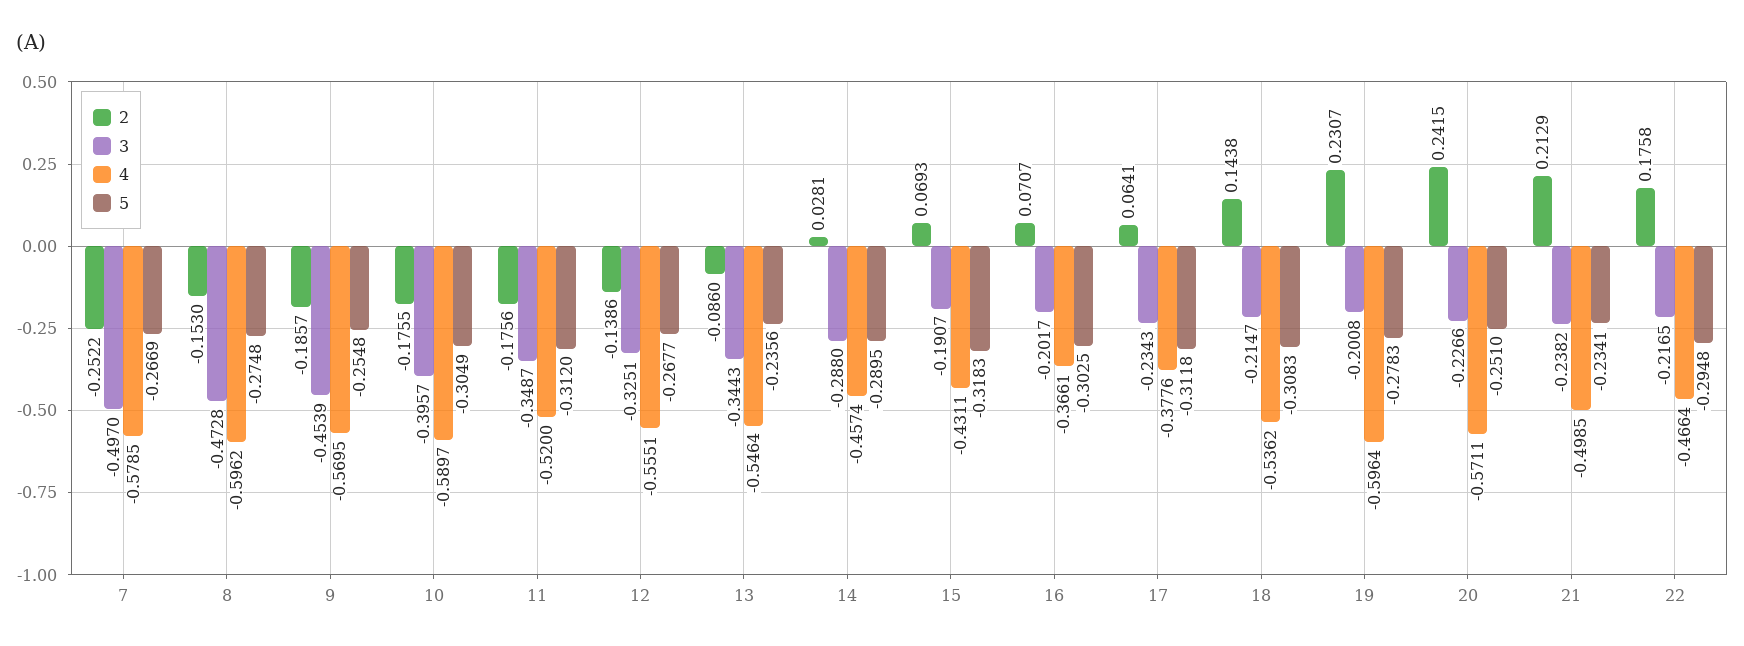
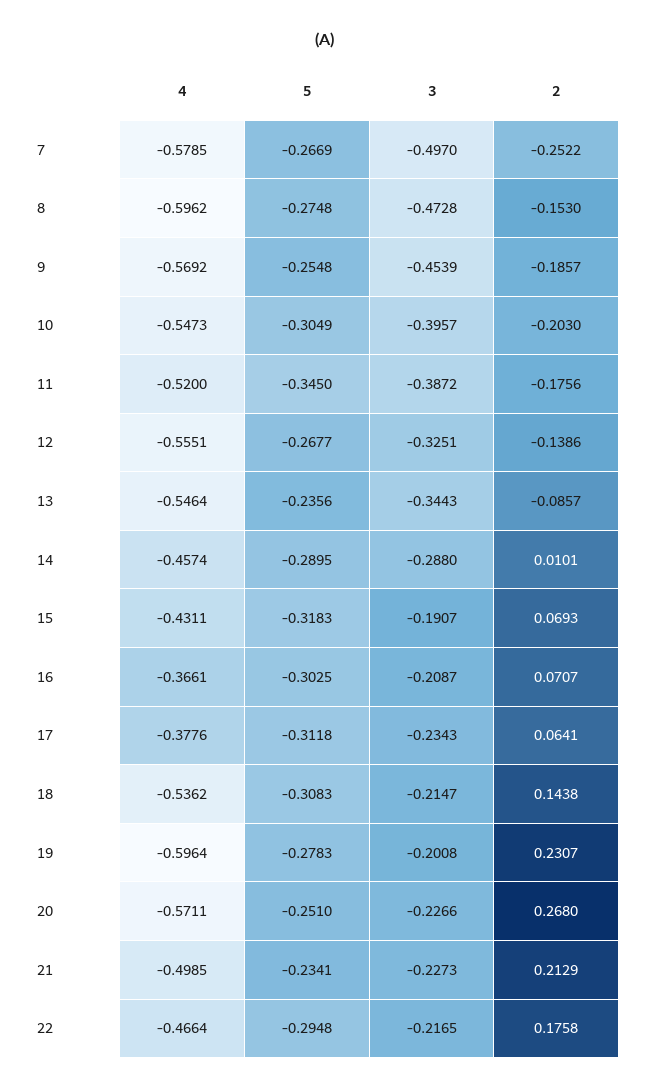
  {
    "2": {
      "7": -0.2522,
      "8": -0.153,
      "9": -0.1857,
-     "10": -0.1755,
+     "10": -0.203,
      "11": -0.1756,
      "12": -0.1386,
-     "13": -0.086,
+     "13": -0.0857,
-     "14": 0.0281,
+     "14": 0.0101,
      "15": 0.0693,
      "16": 0.0707,
      "17": 0.0641,
      "18": 0.1438,
      "19": 0.2307,
-     "20": 0.2415,
+     "20": 0.268,
      "21": 0.2129,
      "22": 0.1758
    },
    "3": {
      "7": -0.497,
      "8": -0.4728,
      "9": -0.4539,
      "10": -0.3957,
-     "11": -0.3487,
+     "11": -0.3872,
      "12": -0.3251,
      "13": -0.3443,
      "14": -0.288,
      "15": -0.1907,
-     "16": -0.2017,
+     "16": -0.2087,
      "17": -0.2343,
      "18": -0.2147,
      "19": -0.2008,
      "20": -0.2266,
-     "21": -0.2382,
+     "21": -0.2273,
      "22": -0.2165
    },
    "4": {
      "7": -0.5785,
      "8": -0.5962,
-     "9": -0.5695,
+     "9": -0.5692,
-     "10": -0.5897,
+     "10": -0.5473,
      "11": -0.52,
      "12": -0.5551,
      "13": -0.5464,
      "14": -0.4574,
      "15": -0.4311,
      "16": -0.3661,
      "17": -0.3776,
      "18": -0.5362,
      "19": -0.5964,
      "20": -0.5711,
      "21": -0.4985,
      "22": -0.4664
    },
    "5": {
      "7": -0.2669,
      "8": -0.2748,
      "9": -0.2548,
      "10": -0.3049,
-     "11": -0.312,
+     "11": -0.345,
      "12": -0.2677,
      "13": -0.2356,
      "14": -0.2895,
      "15": -0.3183,
      "16": -0.3025,
      "17": -0.3118,
      "18": -0.3083,
      "19": -0.2783,
      "20": -0.251,
      "21": -0.2341,
      "22": -0.2948
    }
  }

